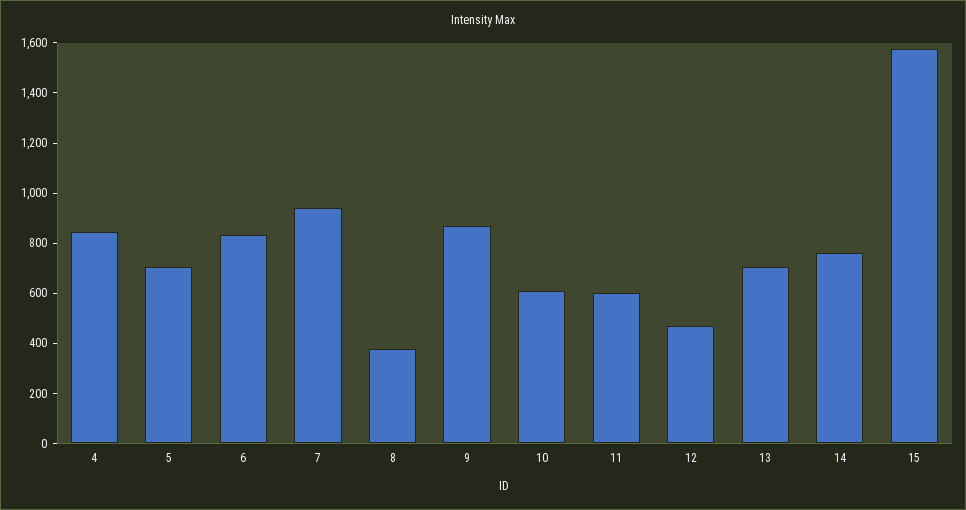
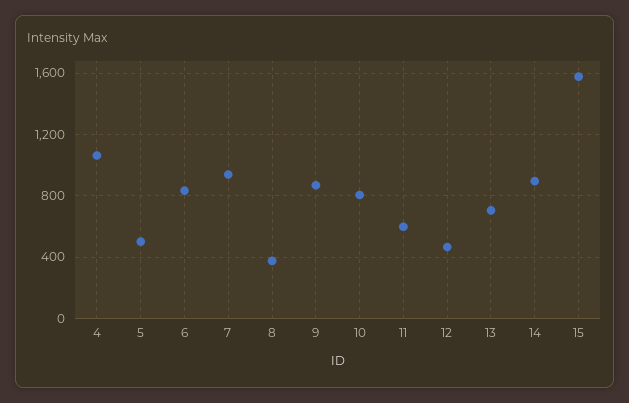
  {
-   "4": 850,
+   "4": 1050,
-   "5": 700,
+   "5": 500,
    "6": 850,
    "7": 950,
    "8": 400,
    "9": 850,
-   "10": 600,
+   "10": 800,
    "11": 600,
    "12": 450,
    "13": 700,
-   "14": 750,
+   "14": 900,
    "15": 1600
  }

